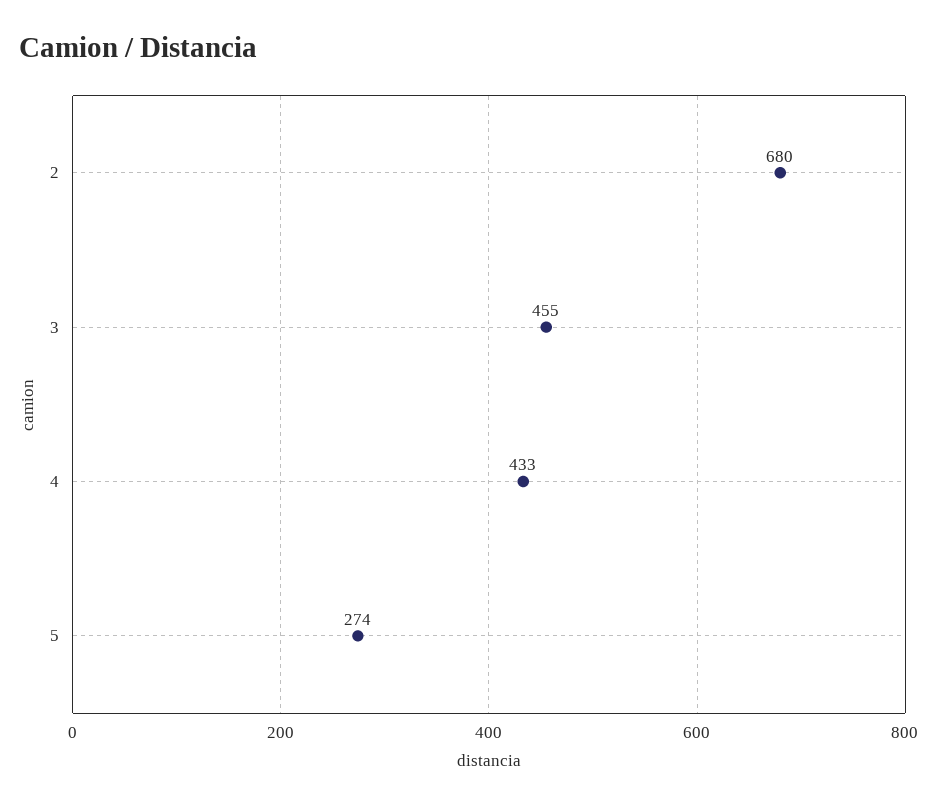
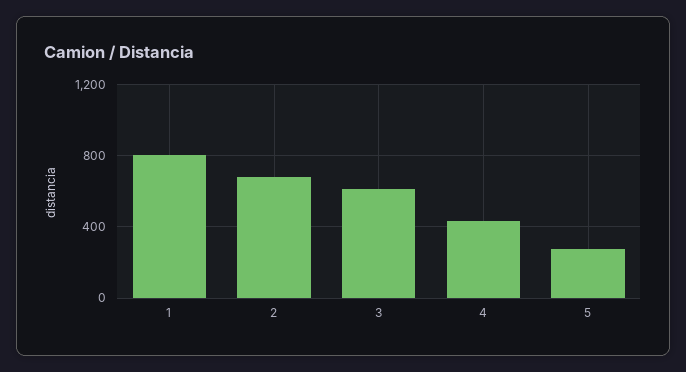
  {
    "2": 680,
-   "3": 455,
+   "3": 600,
    "4": 433,
-   "5": 274
+   "5": 274,
+   "1": 800
  }

